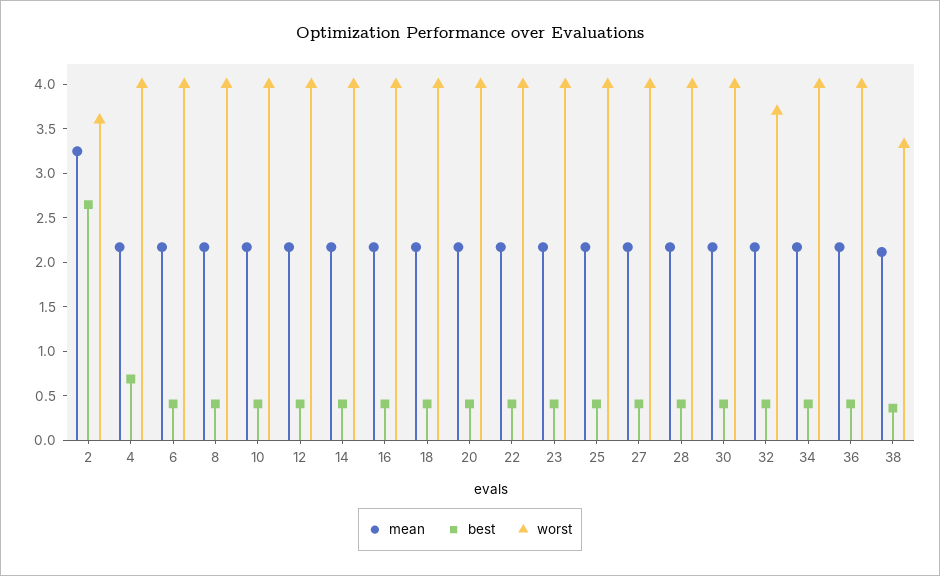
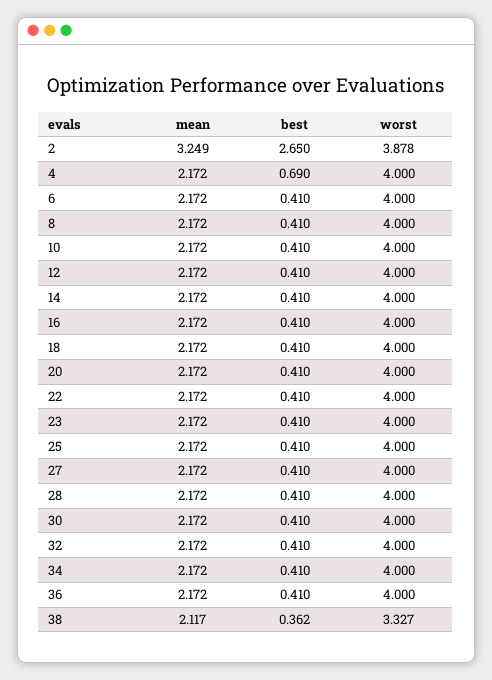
  {
    "mean": {
      "2": 3.249,
      "4": 2.172,
      "6": 2.172,
      "8": 2.172,
      "10": 2.172,
      "12": 2.172,
      "14": 2.172,
      "16": 2.172,
      "18": 2.172,
      "20": 2.172,
      "22": 2.172,
      "23": 2.172,
      "25": 2.172,
      "27": 2.172,
      "28": 2.172,
      "30": 2.172,
      "32": 2.172,
      "34": 2.172,
      "36": 2.172,
      "38": 2.117
    },
    "best": {
      "2": 2.65,
      "4": 0.69,
      "6": 0.41,
      "8": 0.41,
      "10": 0.41,
      "12": 0.41,
      "14": 0.41,
      "16": 0.41,
      "18": 0.41,
      "20": 0.41,
      "22": 0.41,
      "23": 0.41,
      "25": 0.41,
      "27": 0.41,
      "28": 0.41,
      "30": 0.41,
      "32": 0.41,
      "34": 0.41,
      "36": 0.41,
      "38": 0.362
    },
    "worst": {
-     "2": 3.6,
+     "2": 3.878,
      "4": 4,
      "6": 4,
      "8": 4,
      "10": 4,
      "12": 4,
      "14": 4,
      "16": 4,
      "18": 4,
      "20": 4,
      "22": 4,
      "23": 4,
      "25": 4,
      "27": 4,
      "28": 4,
      "30": 4,
-     "32": 3.7,
+     "32": 4,
      "34": 4,
      "36": 4,
      "38": 3.327
    }
  }

